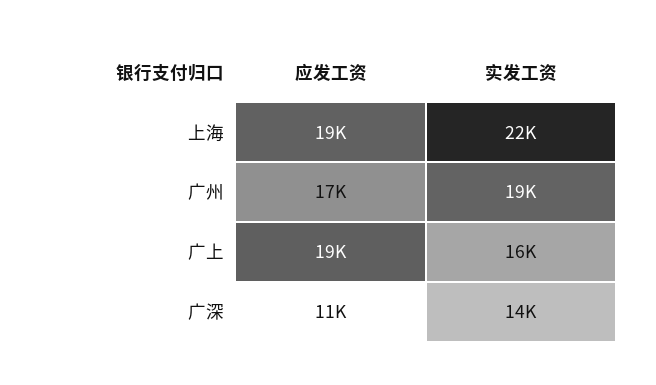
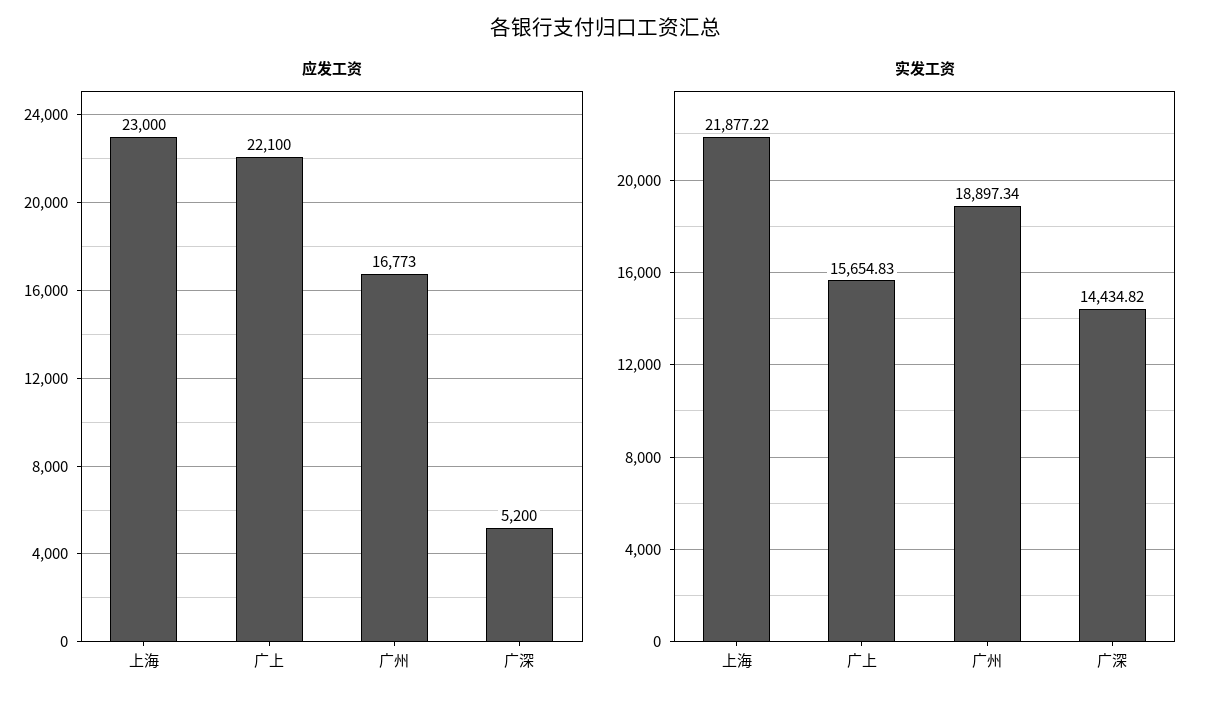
  {
    "应发工资": {
-     "上海": 19000,
+     "上海": 23000,
      "广州": 16773,
-     "广上": 19000,
+     "广上": 22100,
-     "广深": 11000
+     "广深": 5200
    },
    "实发工资": {
      "上海": 21877.22,
      "广州": 18897.34,
      "广上": 15654.83,
      "广深": 14434.82
    }
  }

